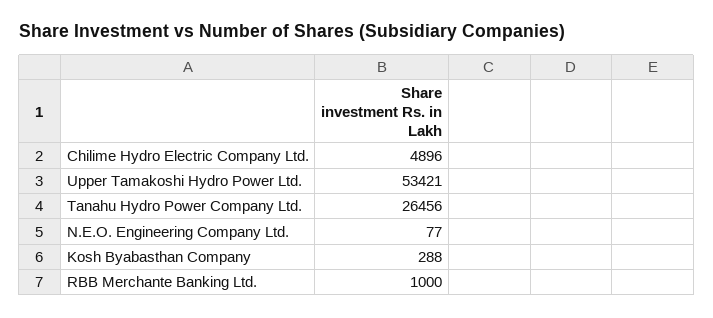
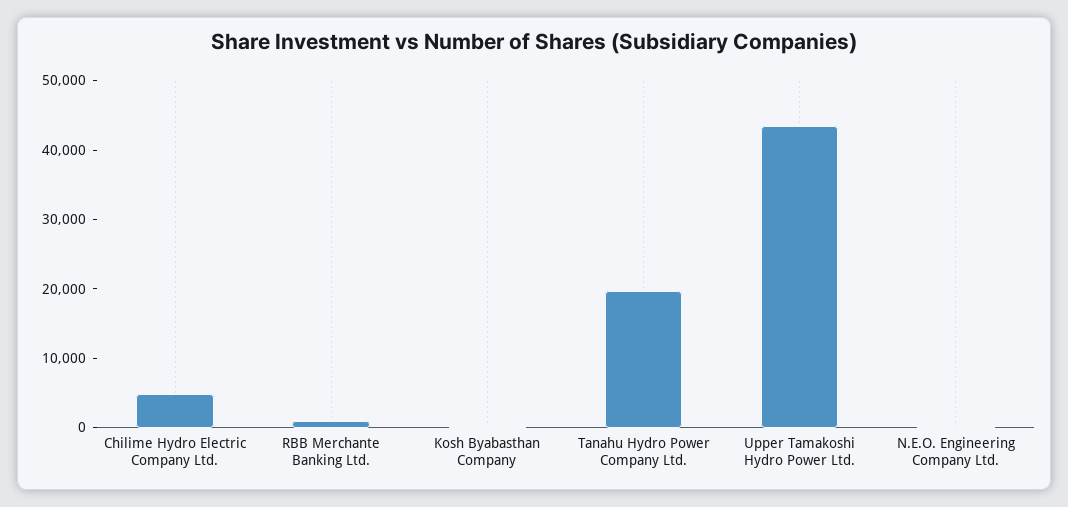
  {
    "Chilime Hydro Electric Company Ltd.": 4896,
-   "Upper Tamakoshi Hydro Power Ltd.": 53421,
+   "Upper Tamakoshi Hydro Power Ltd.": 44000,
-   "Tanahu Hydro Power Company Ltd.": 26456,
+   "Tanahu Hydro Power Company Ltd.": 20000,
    "N.E.O. Engineering Company Ltd.": 77,
    "Kosh Byabasthan Company": 288,
    "RBB Merchante Banking Ltd.": 1000
  }

